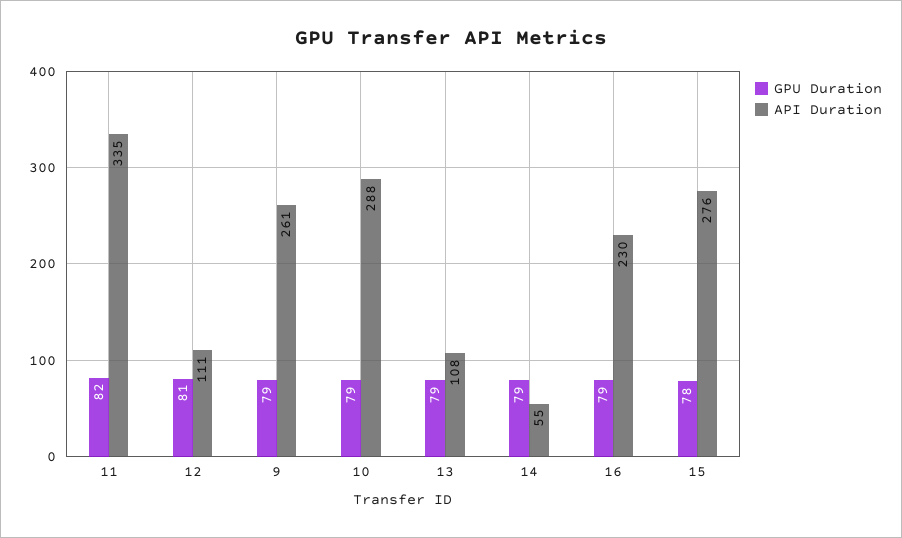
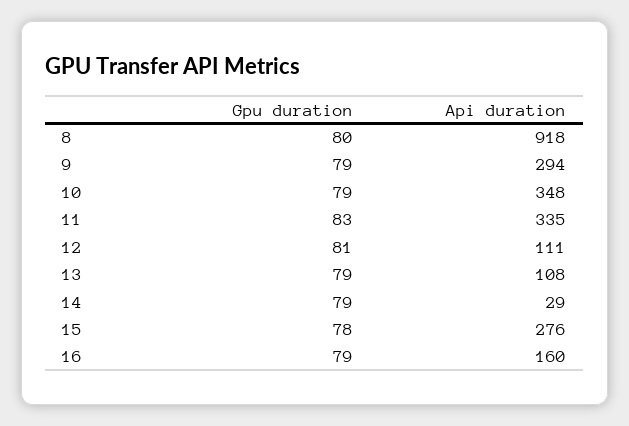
  {
    "GPU Duration": {
-     "11": 82,
+     "11": 83,
      "12": 81,
      "9": 79,
      "10": 79,
      "13": 79,
      "14": 79,
      "16": 79,
-     "15": 78
+     "15": 78,
+     "8": 80
    },
    "API Duration": {
      "11": 335,
      "12": 111,
-     "9": 261,
+     "9": 294,
-     "10": 288,
+     "10": 348,
      "13": 108,
-     "14": 55,
+     "14": 29,
-     "16": 230,
+     "16": 160,
-     "15": 276
+     "15": 276,
+     "8": 918
    }
  }

